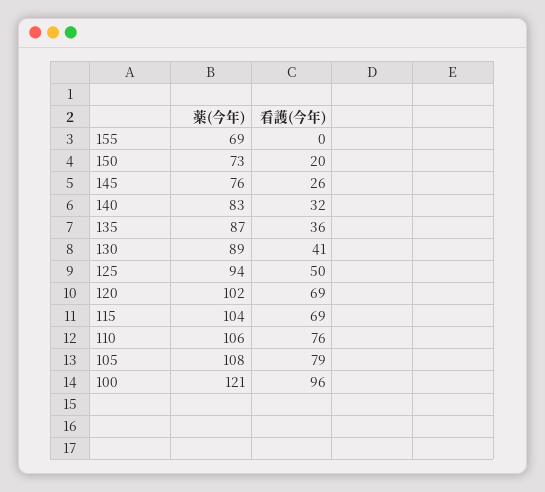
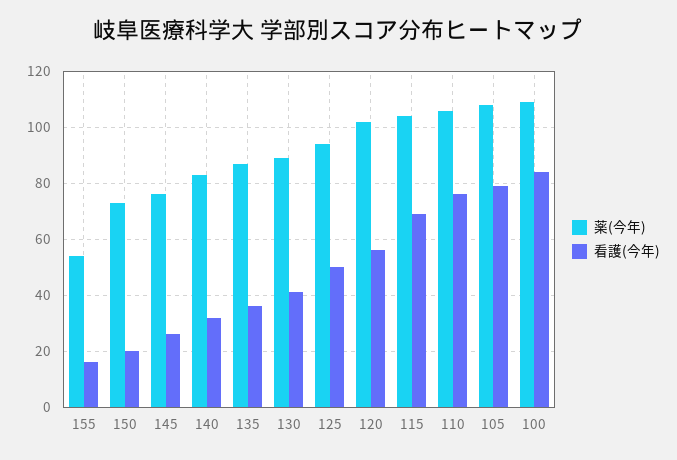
  {
    "薬(今年)": {
-     "155": 69,
+     "155": 55,
      "150": 73,
      "145": 76,
      "140": 83,
      "135": 87,
      "130": 89,
      "125": 94,
      "120": 102,
      "115": 104,
      "110": 106,
      "105": 108,
-     "100": 121
+     "100": 110
    },
    "看護(今年)": {
-     "155": 0,
+     "155": 15,
      "150": 20,
      "145": 26,
      "140": 32,
      "135": 36,
      "130": 41,
      "125": 50,
-     "120": 69,
+     "120": 55,
      "115": 69,
      "110": 76,
      "105": 79,
-     "100": 96
+     "100": 85
    }
  }

